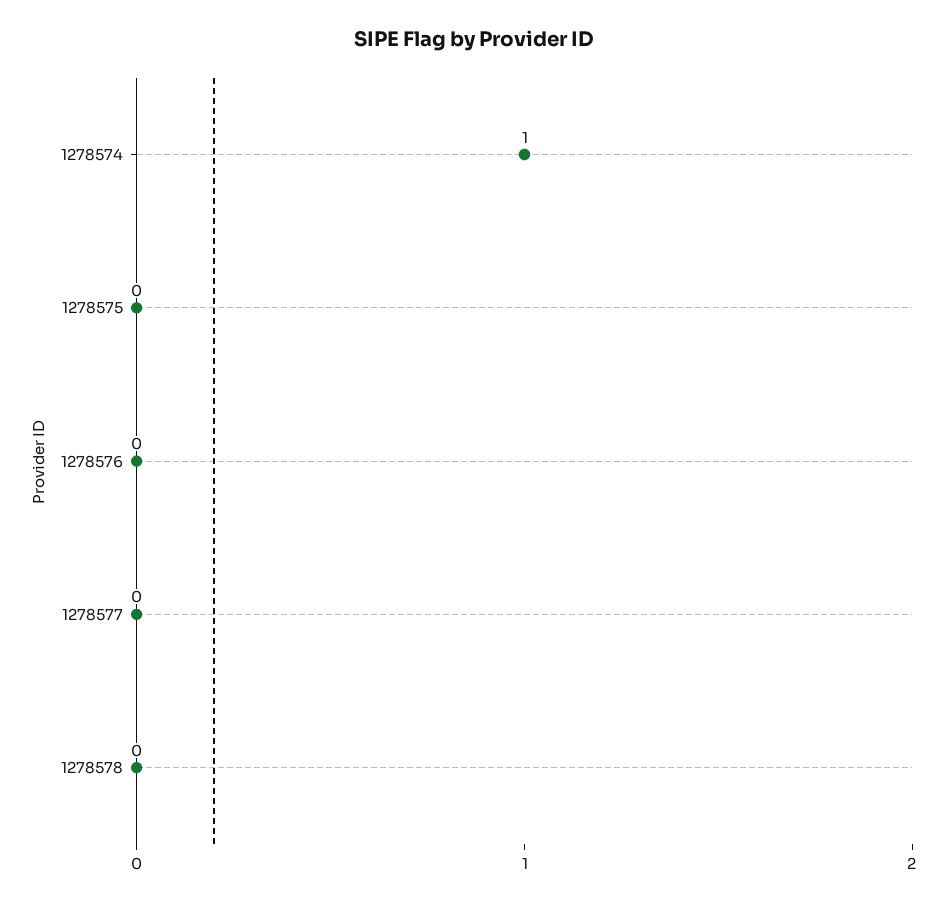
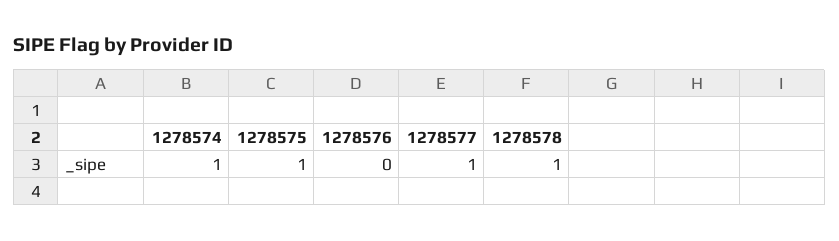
  {
    "1278574": 1,
-   "1278575": 0,
+   "1278575": 1,
    "1278576": 0,
-   "1278577": 0,
+   "1278577": 1,
-   "1278578": 0
+   "1278578": 1
  }

